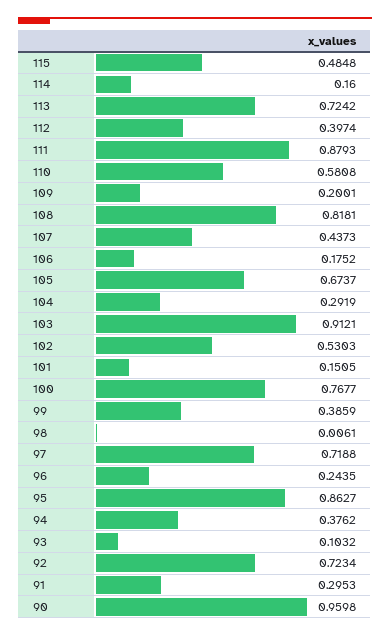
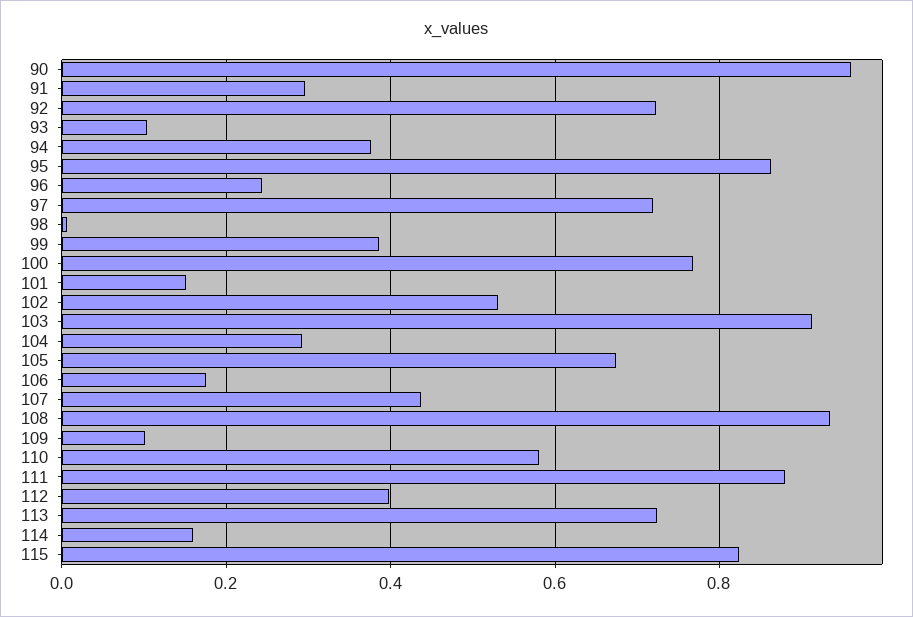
  {
-   "115": 0.4848,
+   "115": 0.82,
    "114": 0.16,
    "113": 0.7242,
    "112": 0.3974,
    "111": 0.8793,
    "110": 0.5808,
-   "109": 0.2001,
+   "109": 0.1,
-   "108": 0.8181,
+   "108": 0.94,
    "107": 0.4373,
    "106": 0.1752,
    "105": 0.6737,
    "104": 0.2919,
    "103": 0.9121,
    "102": 0.5303,
    "101": 0.1505,
    "100": 0.7677,
    "99": 0.3859,
    "98": 0.0061,
    "97": 0.7188,
    "96": 0.2435,
    "95": 0.8627,
    "94": 0.3762,
    "93": 0.1032,
    "92": 0.7234,
    "91": 0.2953,
    "90": 0.9598
  }

